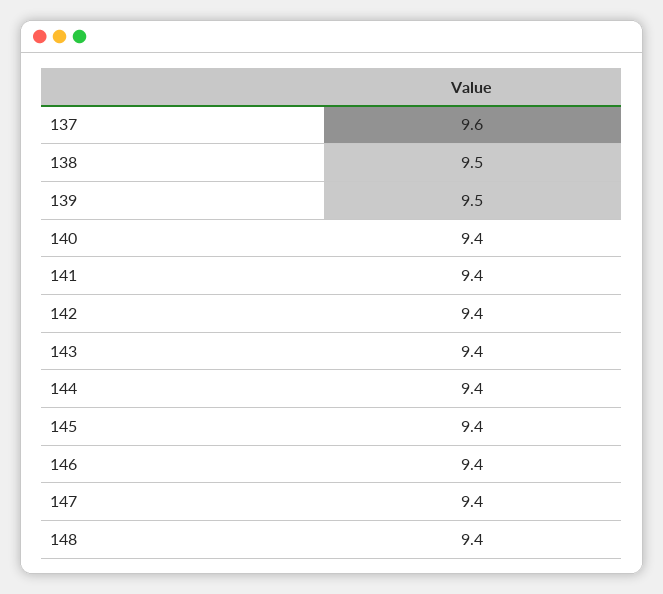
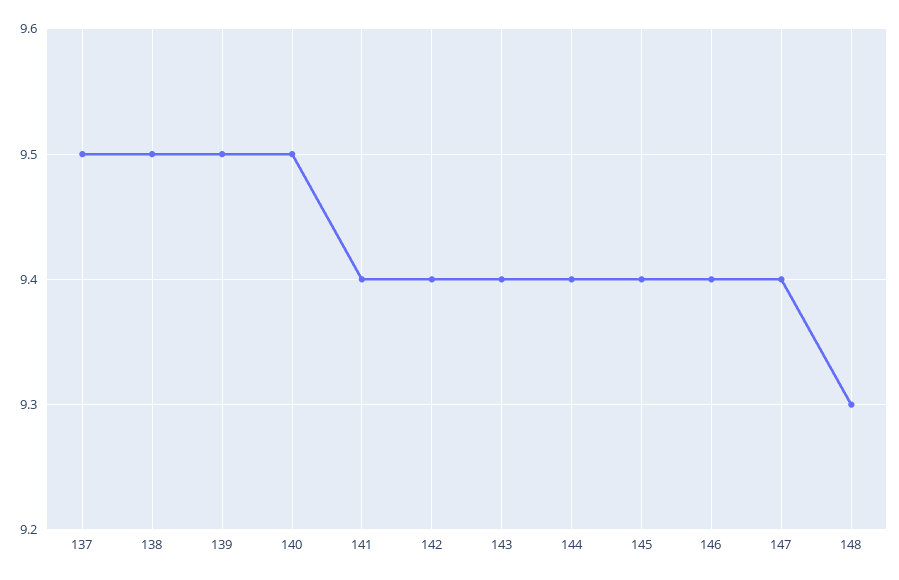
  {
-   "137": 9.6,
+   "137": 9.5,
    "138": 9.5,
    "139": 9.5,
-   "140": 9.4,
+   "140": 9.5,
    "141": 9.4,
    "142": 9.4,
    "143": 9.4,
    "144": 9.4,
    "145": 9.4,
    "146": 9.4,
    "147": 9.4,
-   "148": 9.4
+   "148": 9.3
  }

